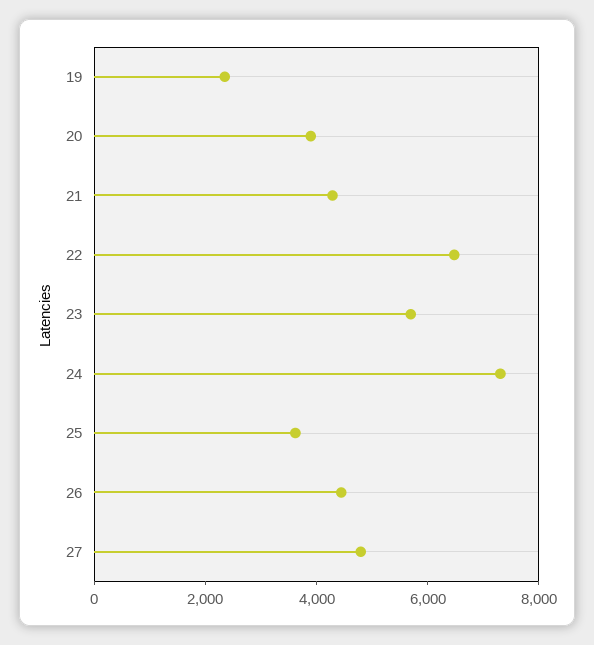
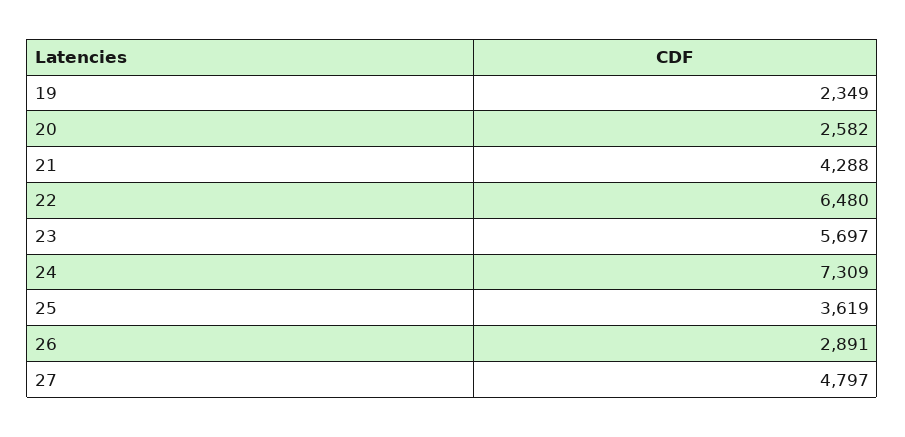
  {
    "19": 2349,
-   "20": 4000,
+   "20": 2582,
    "21": 4288,
    "22": 6480,
    "23": 5697,
    "24": 7309,
    "25": 3619,
-   "26": 4500,
+   "26": 2891,
    "27": 4797
  }

